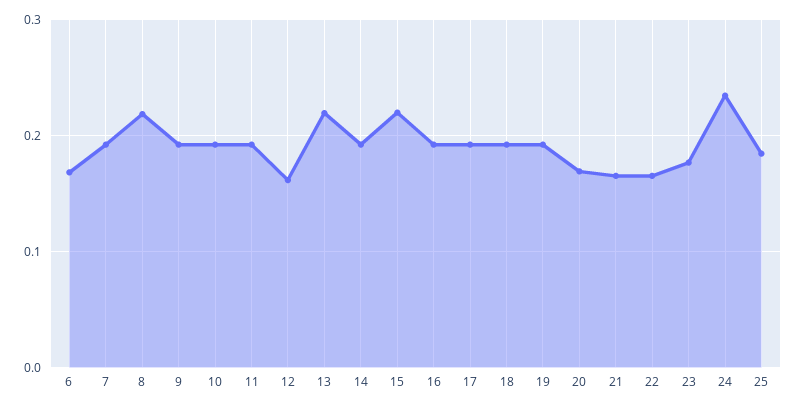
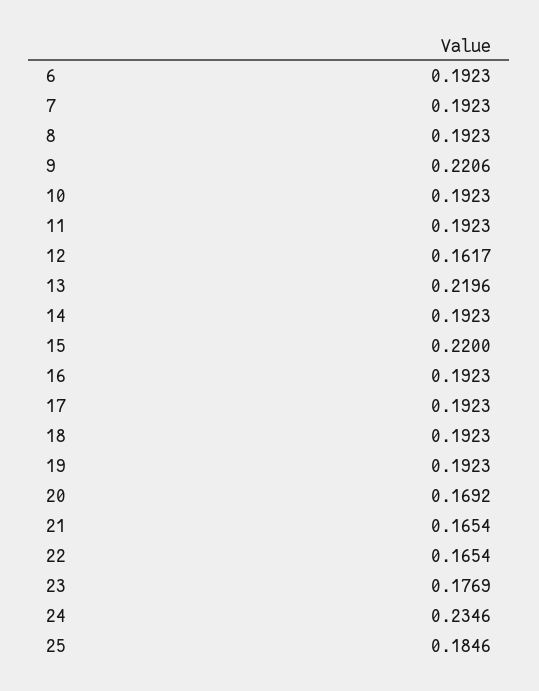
  {
-   "6": 0.17,
+   "6": 0.1923,
    "7": 0.1923,
-   "8": 0.22,
+   "8": 0.1923,
-   "9": 0.19,
+   "9": 0.2206,
    "10": 0.1923,
    "11": 0.1923,
    "12": 0.1617,
    "13": 0.2196,
    "14": 0.1923,
    "15": 0.22,
    "16": 0.1923,
    "17": 0.1923,
    "18": 0.1923,
    "19": 0.1923,
    "20": 0.1692,
    "21": 0.1654,
    "22": 0.1654,
    "23": 0.1769,
    "24": 0.2346,
    "25": 0.1846
  }

